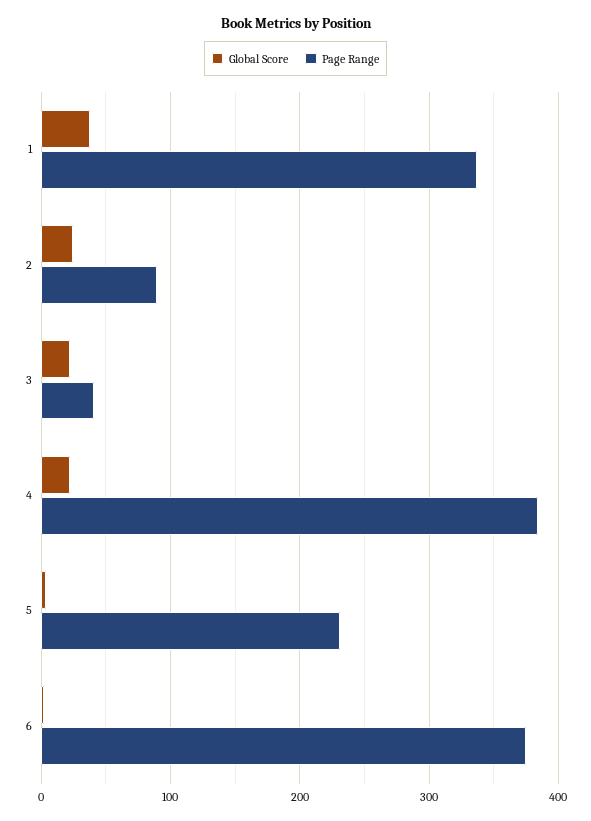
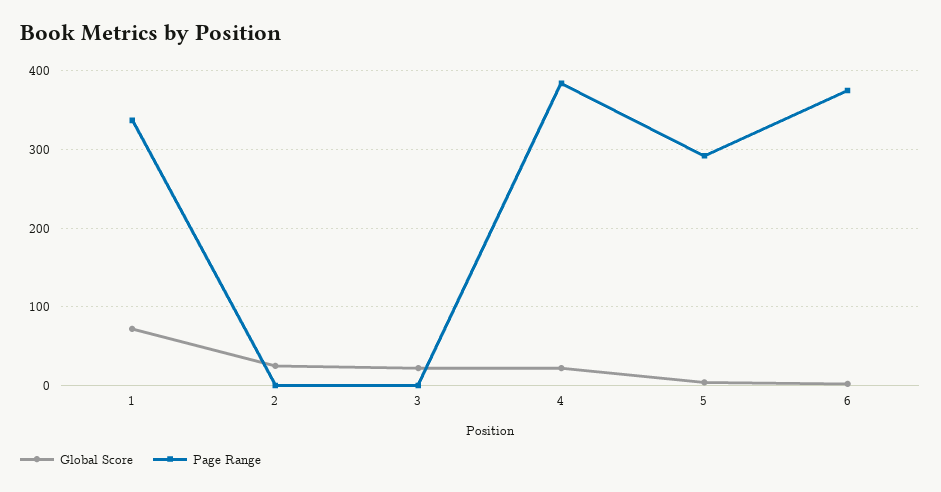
  {
    "Global Score": {
-     "1": 40,
+     "1": 70,
      "2": 30,
      "3": 20,
      "4": 20,
      "5": 0,
      "6": 0
    },
    "Page Range": {
      "1": 340,
-     "2": 90,
+     "2": 0,
-     "3": 40,
+     "3": 0,
      "4": 380,
-     "5": 230,
+     "5": 290,
      "6": 380
    }
  }

